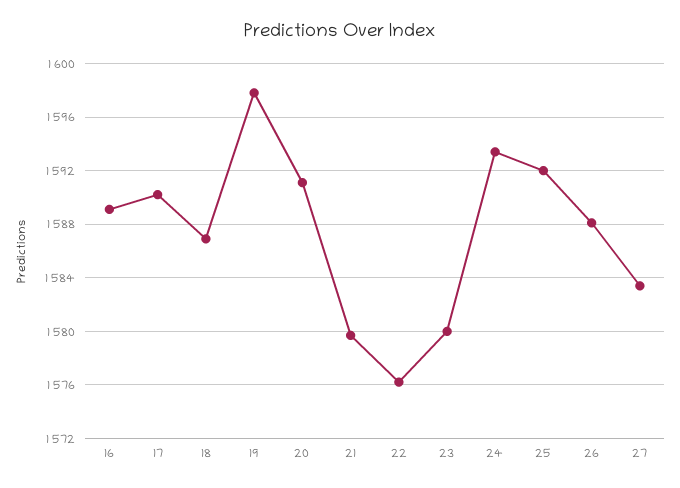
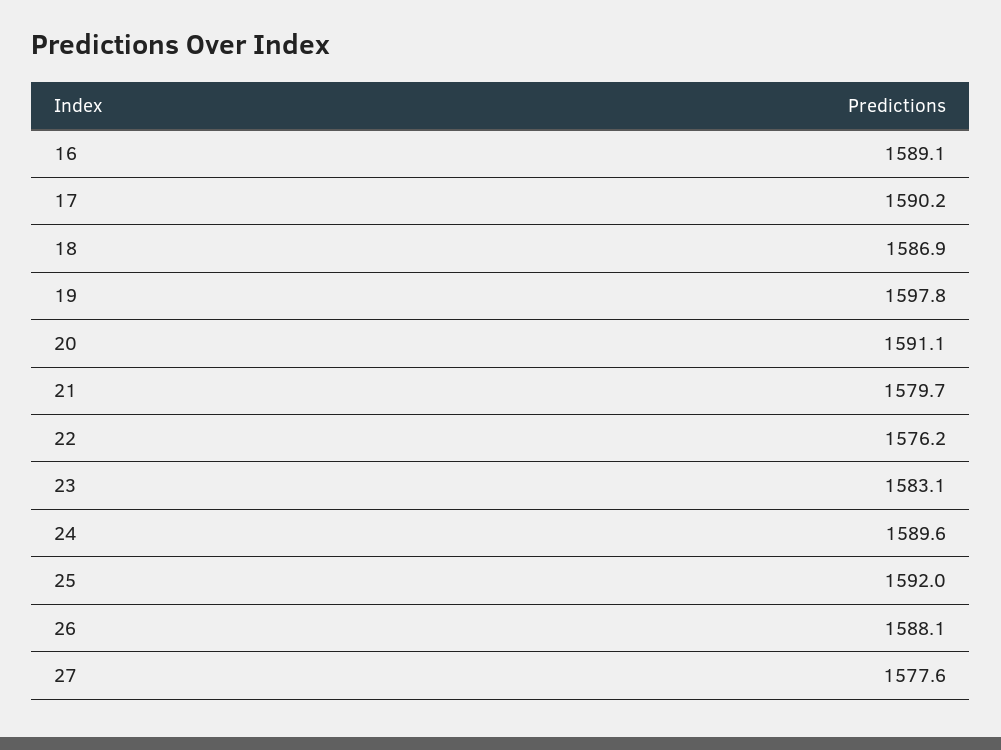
  {
    "16": 1589.1,
    "17": 1590.2,
    "18": 1586.9,
    "19": 1597.8,
    "20": 1591.1,
    "21": 1579.7,
    "22": 1576.2,
-   "23": 1580,
+   "23": 1583.1,
-   "24": 1593.5,
+   "24": 1589.6,
    "25": 1592,
    "26": 1588.1,
-   "27": 1583.5
+   "27": 1577.6
  }

